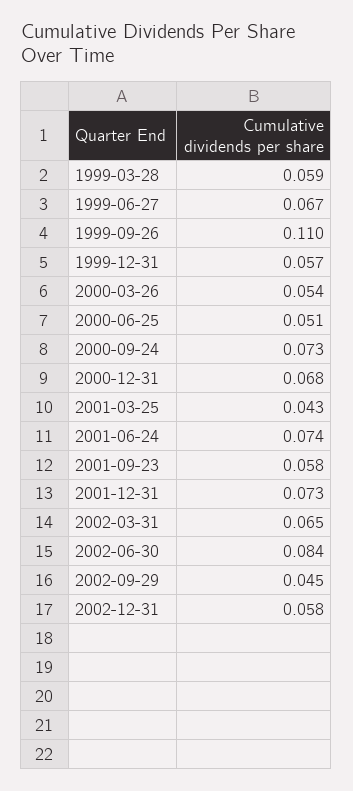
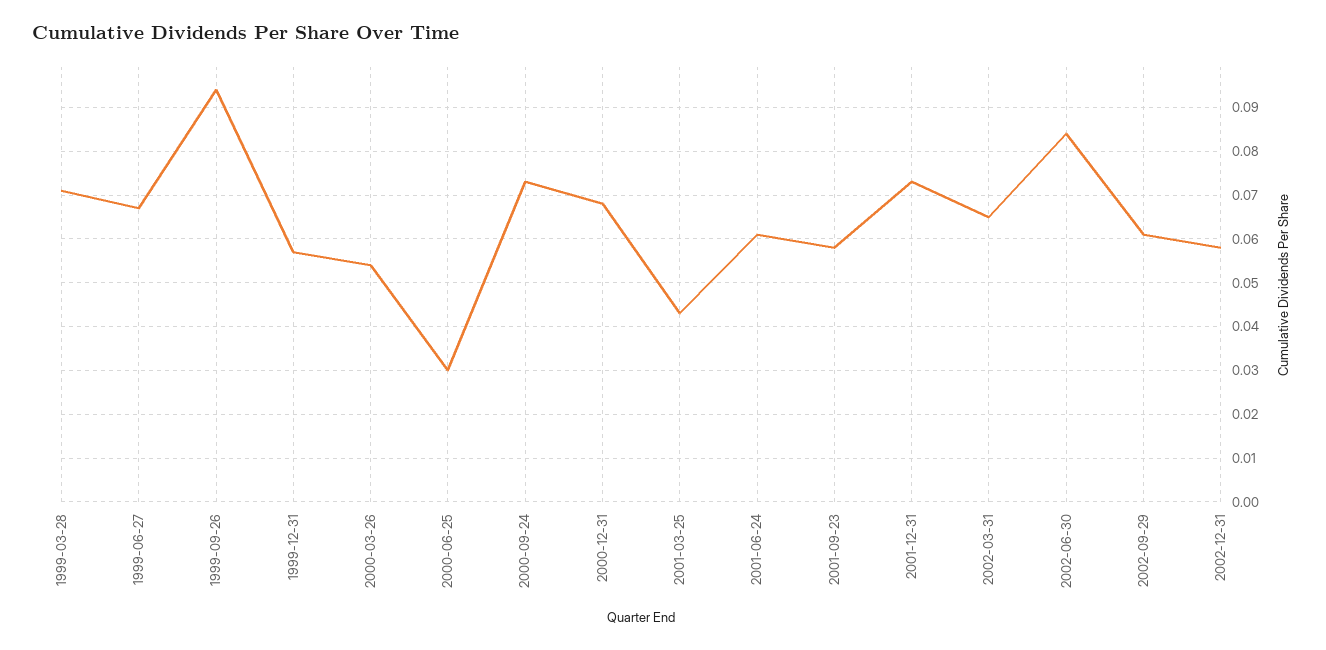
  {
-   "1999-03-28": 0.059,
+   "1999-03-28": 0.07,
    "1999-06-27": 0.067,
-   "1999-09-26": 0.11,
+   "1999-09-26": 0.095,
    "1999-12-31": 0.057,
    "2000-03-26": 0.054,
-   "2000-06-25": 0.051,
+   "2000-06-25": 0.03,
    "2000-09-24": 0.073,
    "2000-12-31": 0.068,
    "2001-03-25": 0.043,
-   "2001-06-24": 0.074,
+   "2001-06-24": 0.06,
    "2001-09-23": 0.058,
    "2001-12-31": 0.073,
    "2002-03-31": 0.065,
    "2002-06-30": 0.084,
-   "2002-09-29": 0.045,
+   "2002-09-29": 0.06,
    "2002-12-31": 0.058
  }

